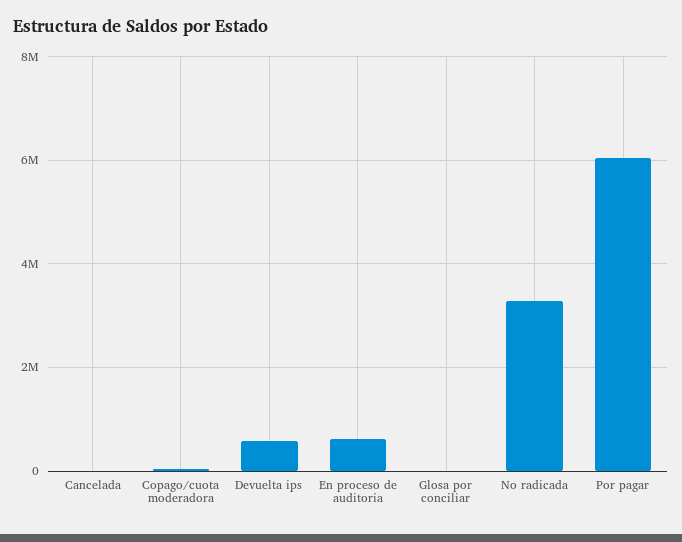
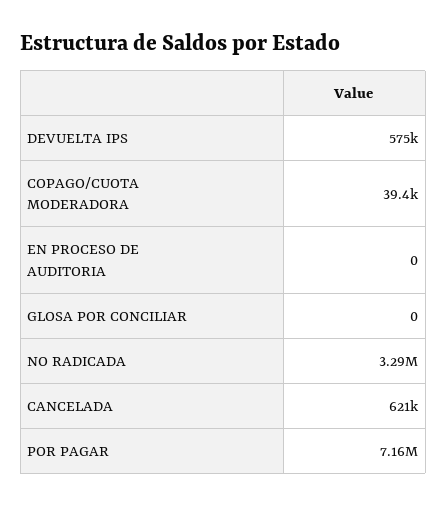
  {
-   "Cancelada": 0,
+   "Cancelada": 621000,
    "Copago/cuota moderadora": 39400,
    "Devuelta ips": 575000,
-   "En proceso de auditoria": 600000,
+   "En proceso de auditoria": 0,
    "Glosa por conciliar": 0,
    "No radicada": 3290000,
-   "Por pagar": 6000000
+   "Por pagar": 7160000
  }

